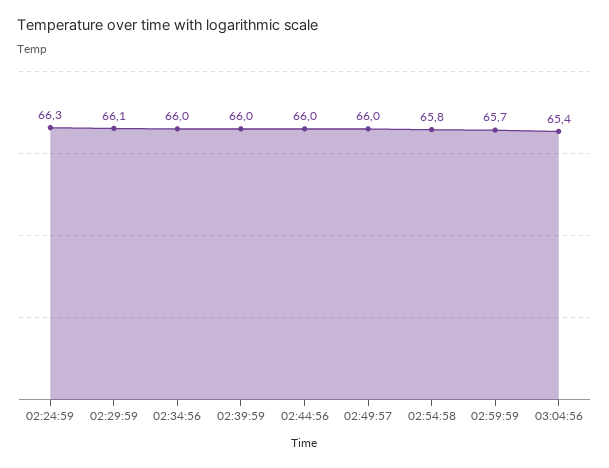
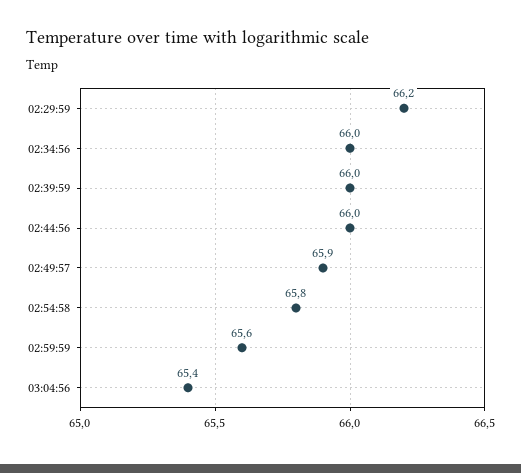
  {
-   "02:24:59": 66.3,
-   "02:29:59": 66.1,
+   "02:29:59": 66.2,
    "02:34:56": 66,
    "02:39:59": 66,
    "02:44:56": 66,
-   "02:49:57": 66,
+   "02:49:57": 65.9,
    "02:54:58": 65.8,
-   "02:59:59": 65.7,
+   "02:59:59": 65.6,
    "03:04:56": 65.4
  }

